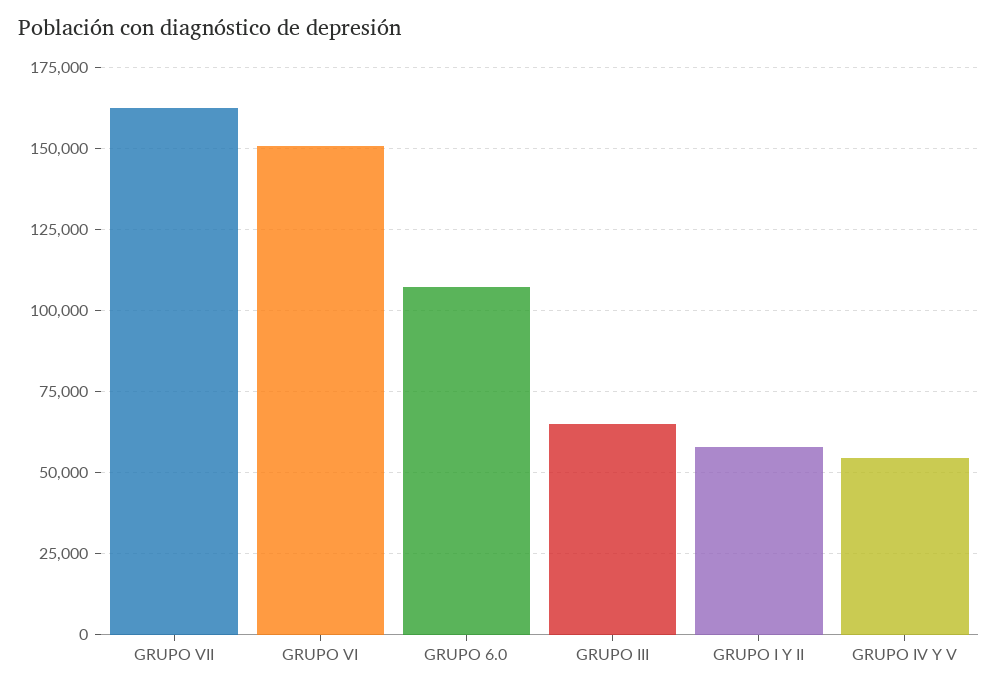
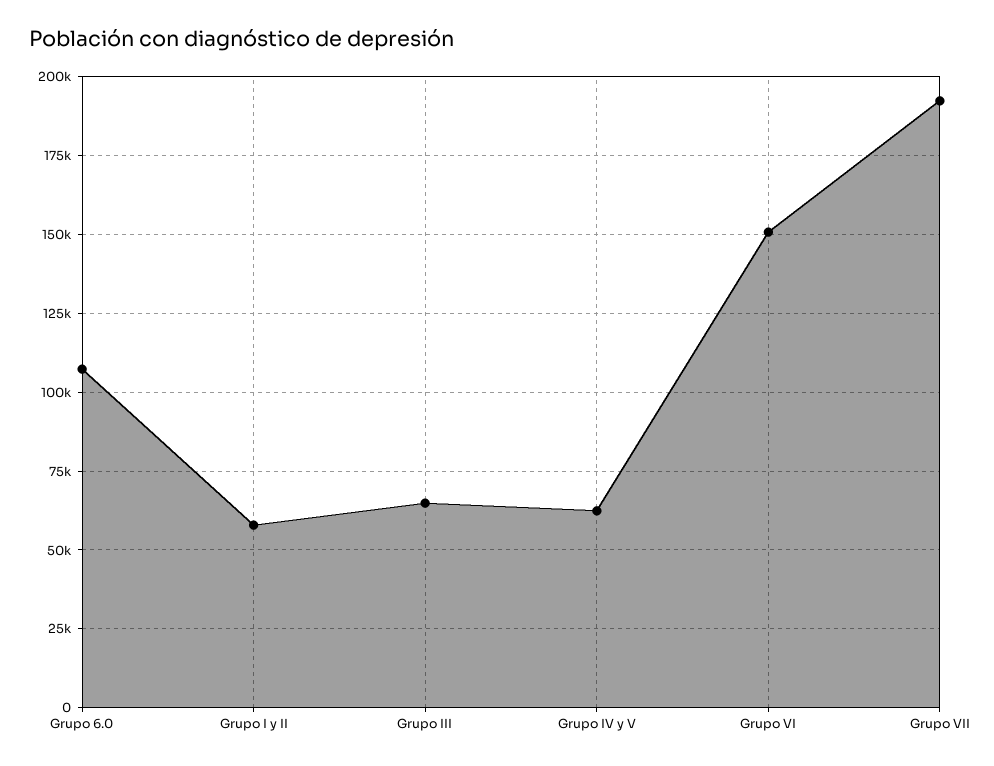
  {
-   "GRUPO VII": 162500,
+   "GRUPO VII": 192500,
    "GRUPO VI": 150000,
    "GRUPO 6.0": 107500,
    "GRUPO III": 65000,
    "GRUPO I Y II": 57500,
-   "GRUPO IV Y V": 55000
+   "GRUPO IV Y V": 62500
  }

